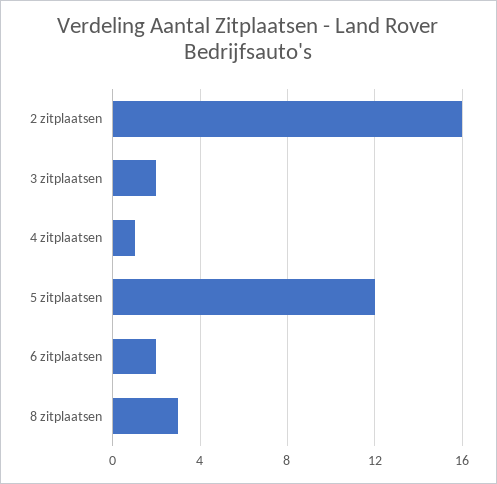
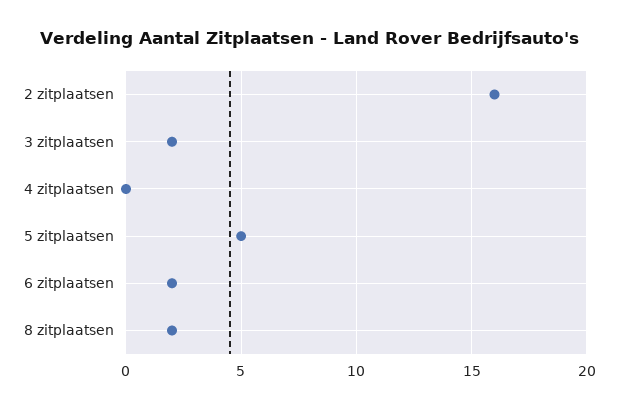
  {
    "2 zitplaatsen": 16,
    "3 zitplaatsen": 2,
-   "4 zitplaatsen": 1,
+   "4 zitplaatsen": 0,
-   "5 zitplaatsen": 12,
+   "5 zitplaatsen": 5,
    "6 zitplaatsen": 2,
-   "8 zitplaatsen": 3
+   "8 zitplaatsen": 2
  }

